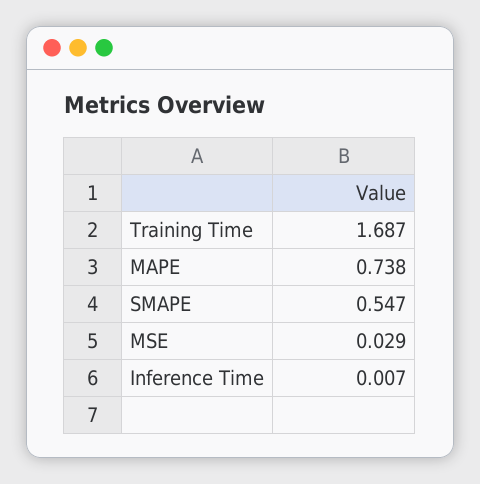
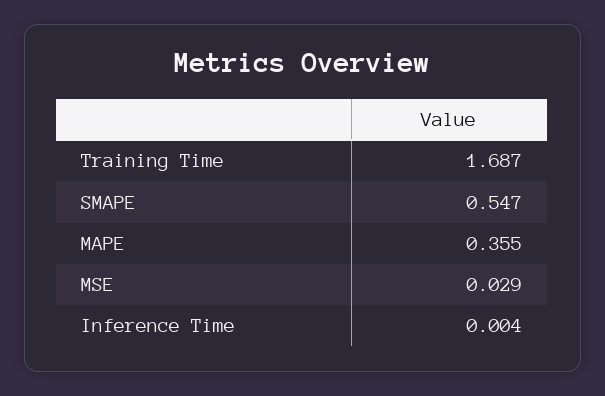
  {
    "Training Time": 1.687,
-   "MAPE": 0.738,
+   "MAPE": 0.355,
    "SMAPE": 0.547,
    "MSE": 0.029,
-   "Inference Time": 0.007
+   "Inference Time": 0.004
  }

